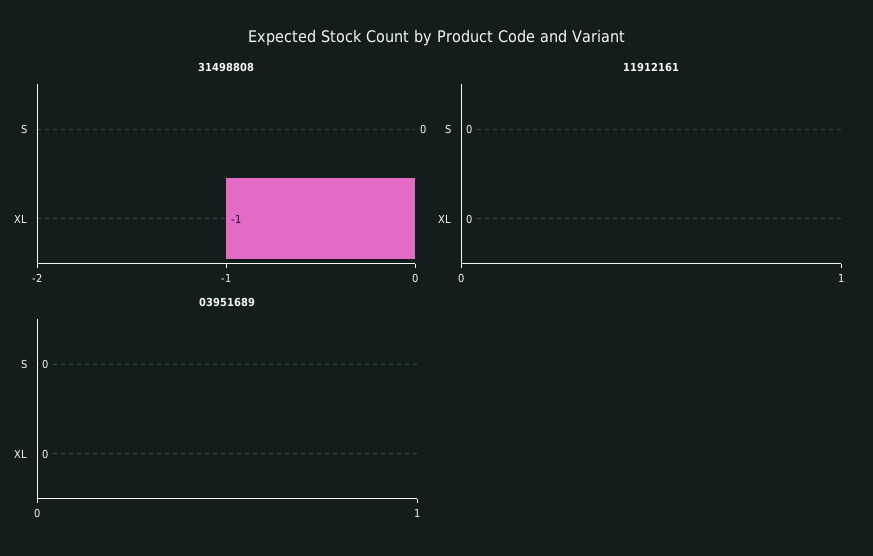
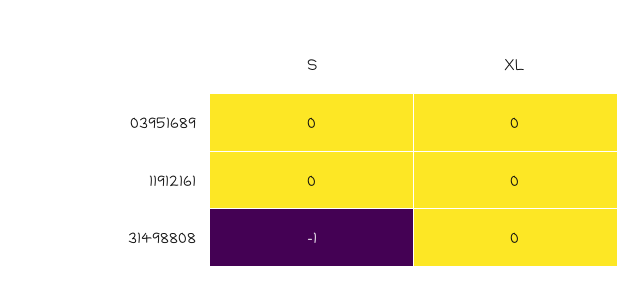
  {
    "31498808": {
-     "S": 0,
+     "S": -1,
-     "XL": -1
+     "XL": 0
    },
    "11912161": {
      "S": 0,
      "XL": 0
    },
    "03951689": {
      "S": 0,
      "XL": 0
    }
  }

